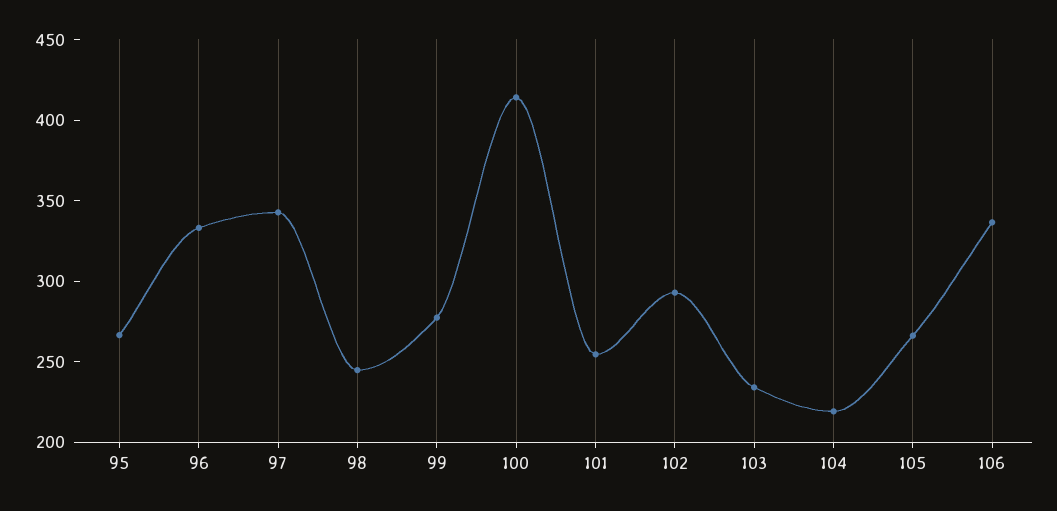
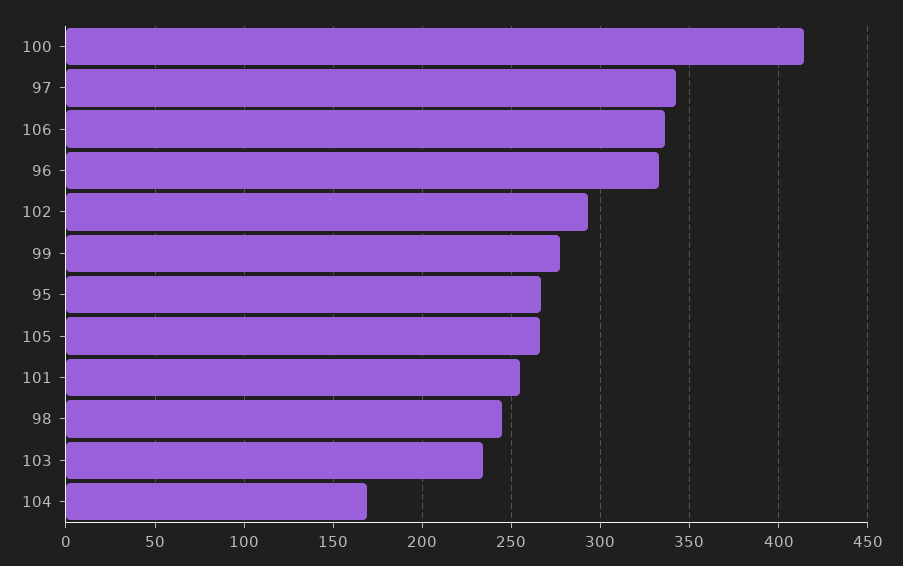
  {
    "95": 265,
    "96": 335,
    "97": 345,
    "98": 245,
    "99": 280,
    "100": 415,
    "101": 255,
    "102": 295,
    "103": 235,
-   "104": 220,
+   "104": 170,
    "105": 265,
    "106": 335
  }

